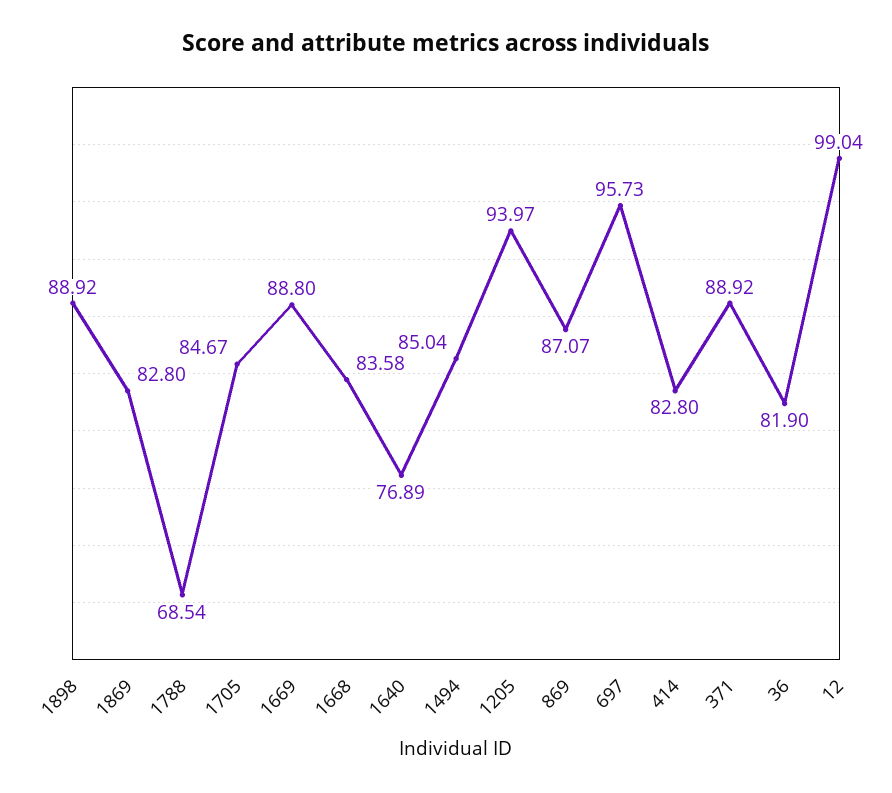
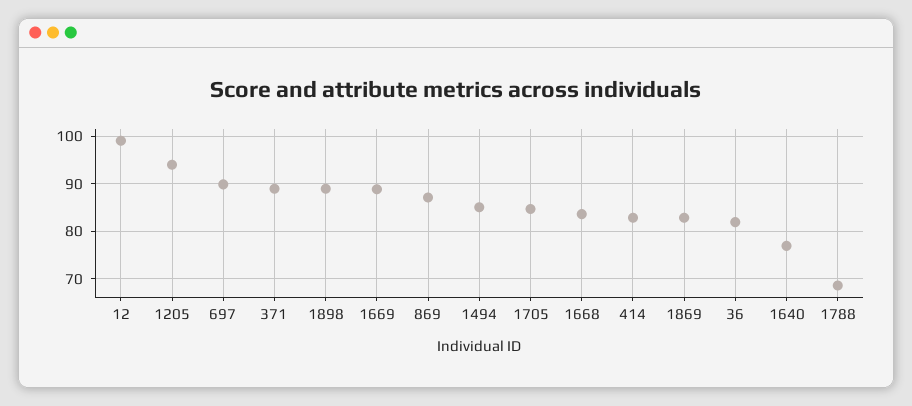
  {
    "1898": 88.92,
    "1869": 82.8,
    "1788": 68.54,
    "1705": 84.67,
    "1669": 88.8,
    "1668": 83.58,
    "1640": 76.89,
    "1494": 85.04,
    "1205": 93.97,
    "869": 87.07,
-   "697": 95.73,
+   "697": 90,
    "414": 82.8,
    "371": 88.92,
    "36": 81.9,
    "12": 99.04
  }

